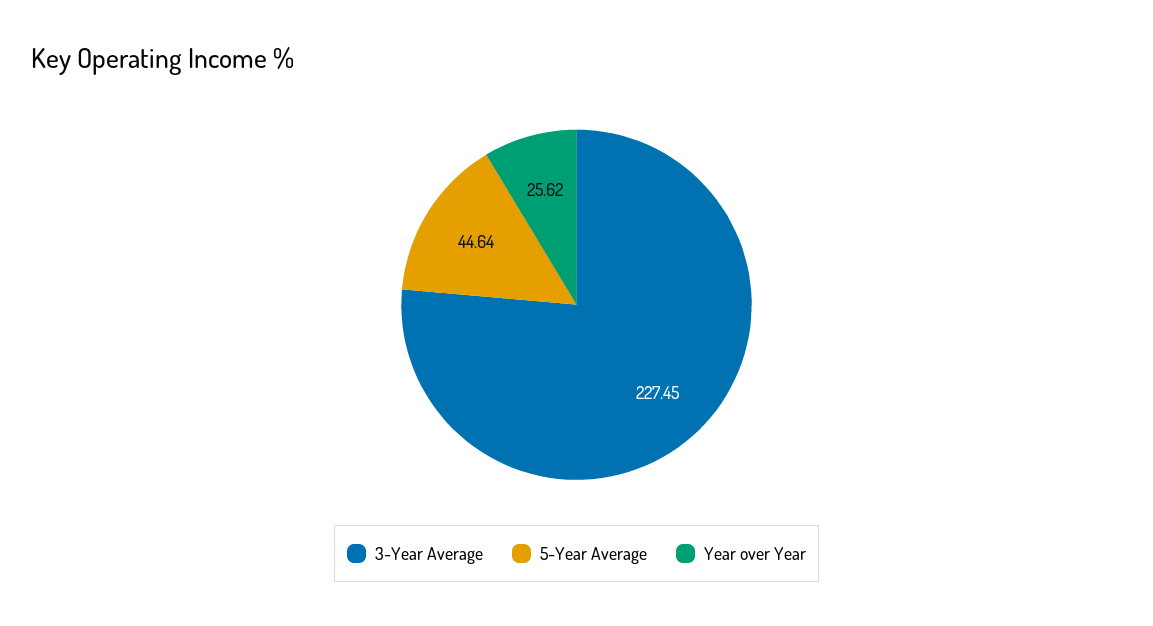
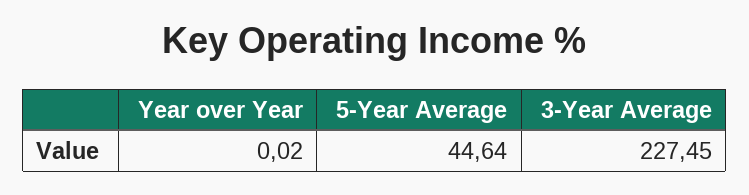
  {
    "3-Year Average": 227.45,
    "5-Year Average": 44.64,
-   "Year over Year": 25.62
+   "Year over Year": 0.02
  }

